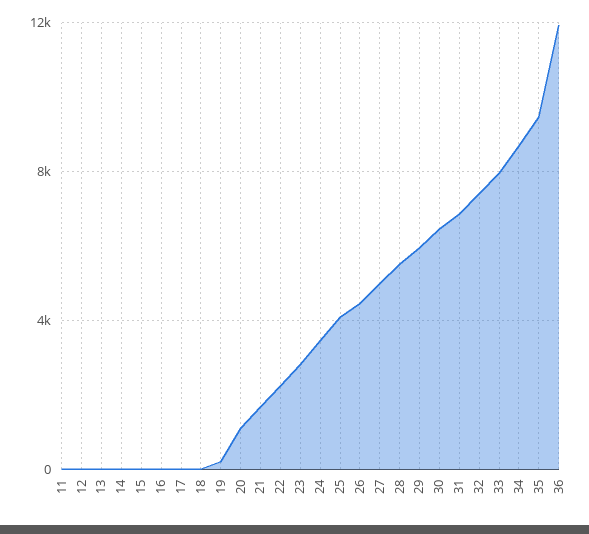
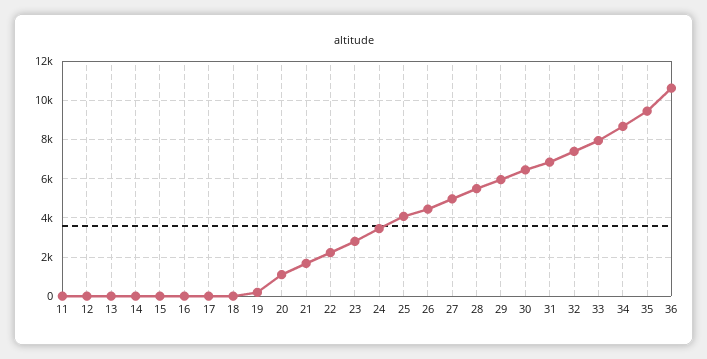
  {
    "11": 0,
    "12": 0,
    "13": 0,
    "14": 0,
    "15": 0,
    "16": 0,
    "17": 0,
    "18": 0,
    "19": 0,
    "20": 1000,
    "21": 1500,
    "22": 2000,
    "23": 3000,
    "24": 3500,
    "25": 4000,
    "26": 4500,
    "27": 5000,
    "28": 5500,
    "29": 6000,
    "30": 6500,
    "31": 7000,
    "32": 7500,
    "33": 8000,
    "34": 8500,
    "35": 9500,
-   "36": 12000
+   "36": 10500
  }

